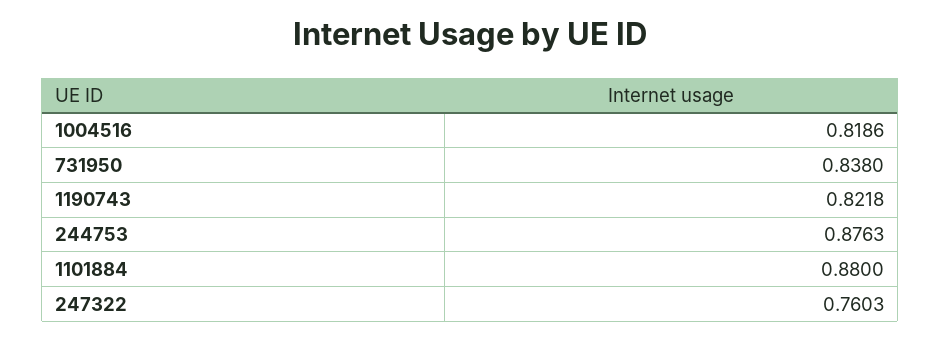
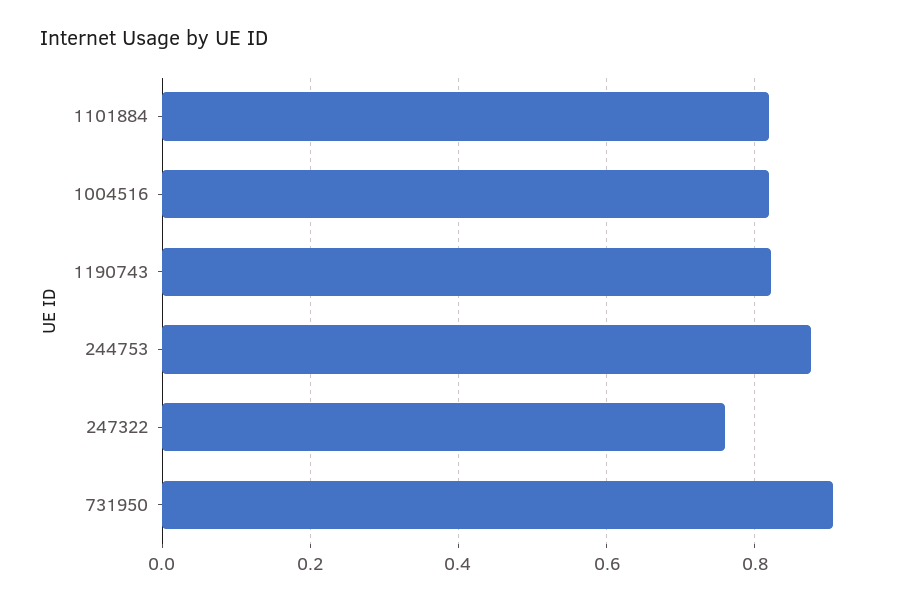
  {
    "1004516": 0.8186,
-   "731950": 0.838,
+   "731950": 0.9,
    "1190743": 0.8218,
    "244753": 0.8763,
-   "1101884": 0.88,
+   "1101884": 0.82,
    "247322": 0.7603
  }

